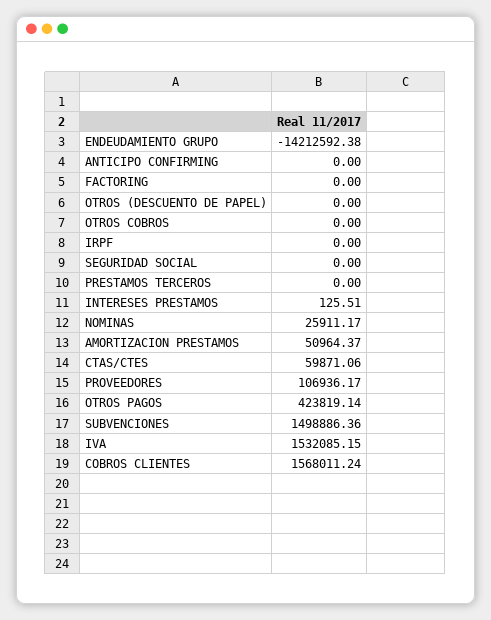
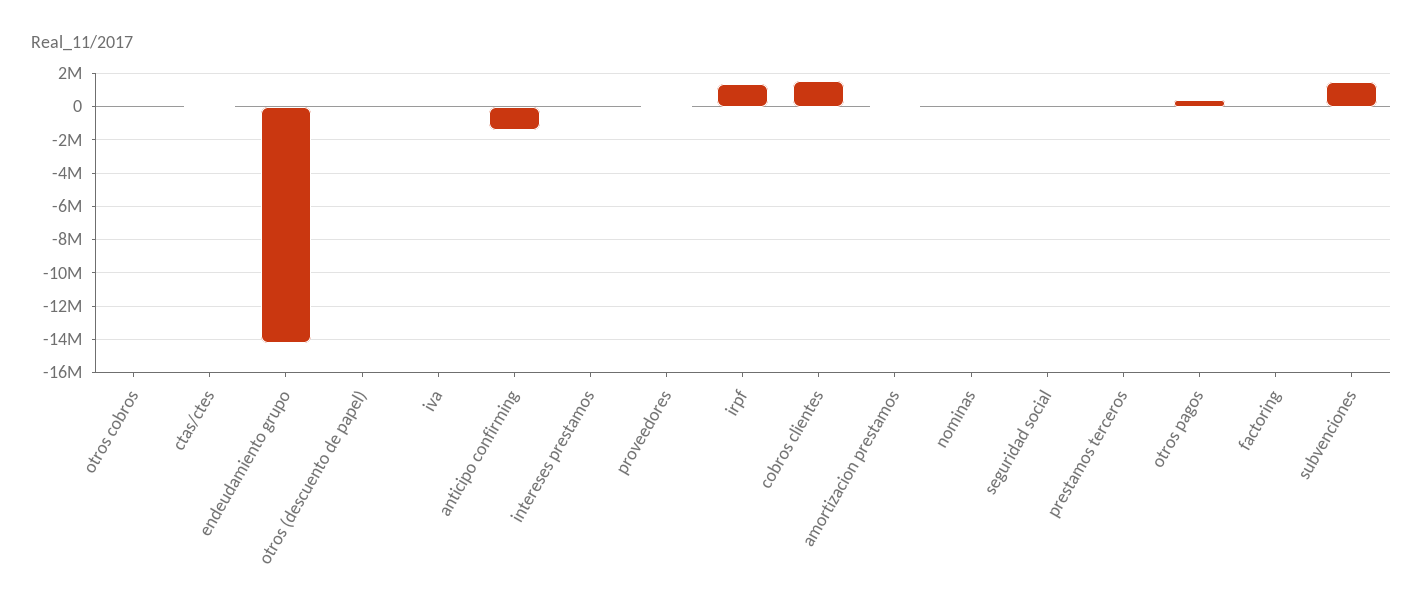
  {
    "ENDEUDAMIENTO GRUPO": -14212592.38,
-   "ANTICIPO CONFIRMING": 0,
+   "ANTICIPO CONFIRMING": -1500000,
    "FACTORING": 0,
    "OTROS (DESCUENTO DE PAPEL)": 0,
    "OTROS COBROS": 0,
-   "IRPF": 0,
+   "IRPF": 1500000,
    "SEGURIDAD SOCIAL": 0,
    "PRESTAMOS TERCEROS": 0,
    "INTERESES PRESTAMOS": 125.51,
    "NOMINAS": 25911.17,
    "AMORTIZACION PRESTAMOS": 50964.37,
    "CTAS/CTES": 59871.06,
    "PROVEEDORES": 106936.17,
    "OTROS PAGOS": 423819.14,
    "SUBVENCIONES": 1498886.36,
-   "IVA": 1532085.15,
+   "IVA": 0,
    "COBROS CLIENTES": 1568011.24
  }

